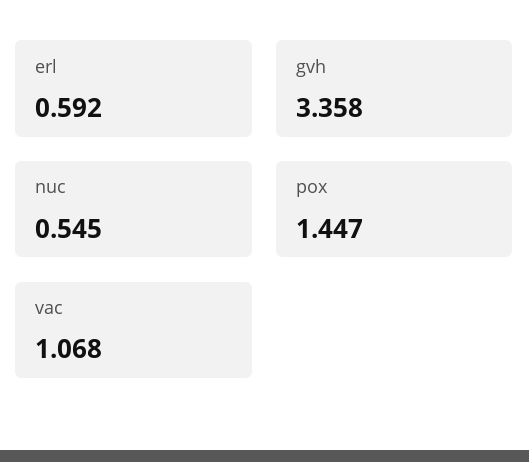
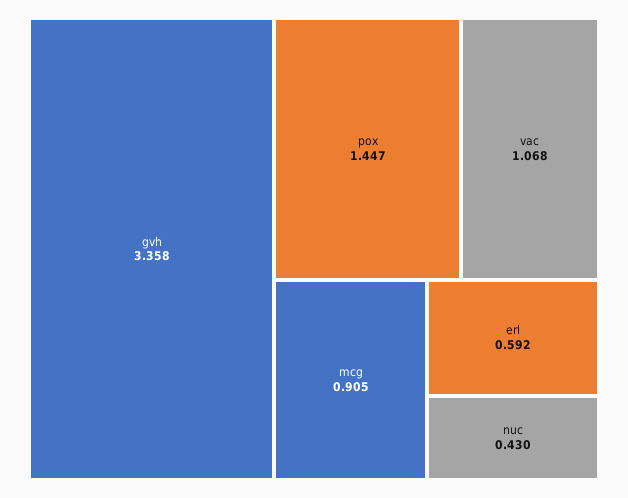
  {
    "erl": 0.592,
    "gvh": 3.358,
-   "nuc": 0.545,
+   "nuc": 0.43,
    "pox": 1.447,
-   "vac": 1.068
+   "vac": 1.068,
+   "mcg": 0.905
  }

